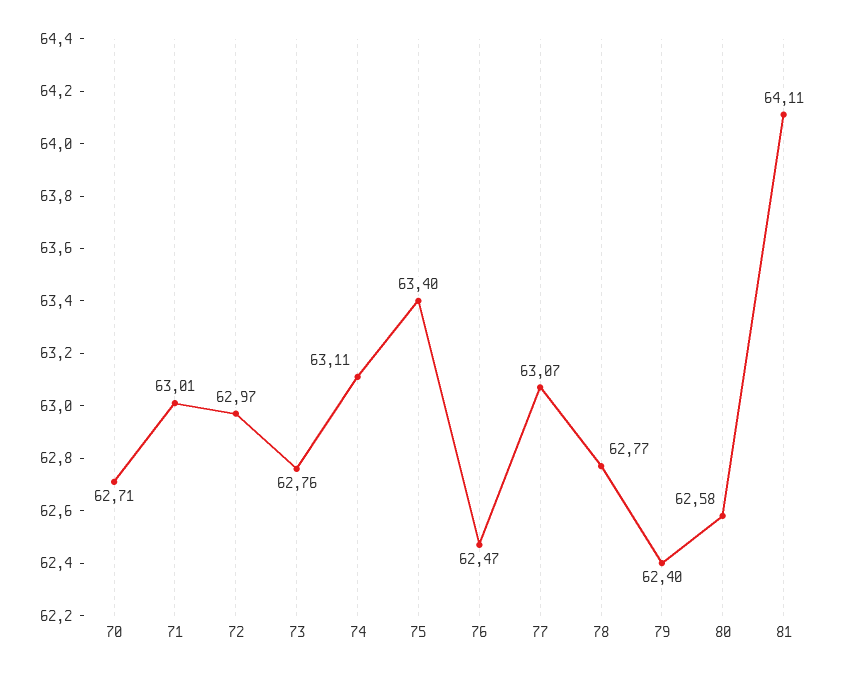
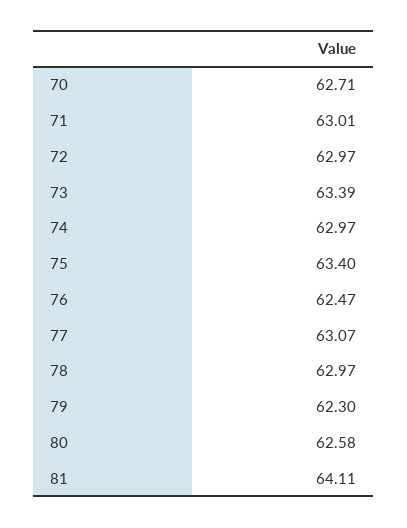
  {
    "70": 62.71,
    "71": 63.01,
    "72": 62.97,
-   "73": 62.76,
+   "73": 63.39,
-   "74": 63.11,
+   "74": 62.97,
    "75": 63.4,
    "76": 62.47,
    "77": 63.07,
-   "78": 62.77,
+   "78": 62.97,
-   "79": 62.4,
+   "79": 62.3,
    "80": 62.58,
    "81": 64.11
  }

